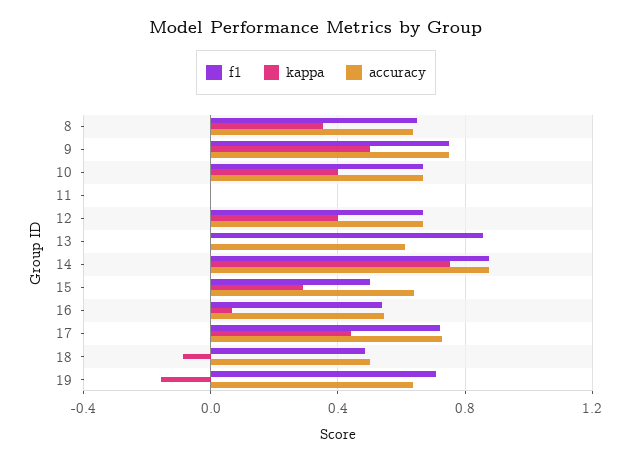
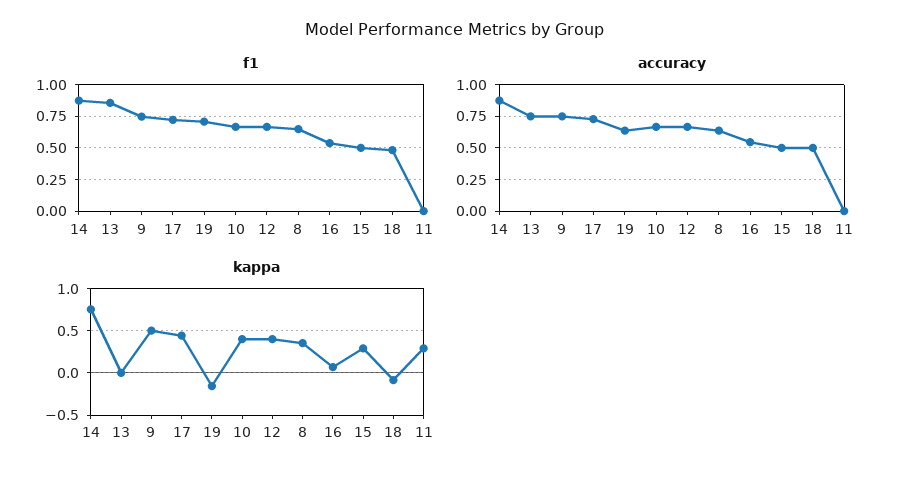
  {
    "f1": {
      "8": 0.65,
      "9": 0.75,
      "10": 0.65,
      "11": 0,
      "12": 0.65,
      "13": 0.85,
      "14": 0.9,
      "15": 0.5,
      "16": 0.55,
      "17": 0.7,
      "18": 0.5,
      "19": 0.7
    },
    "kappa": {
      "8": 0.35,
      "9": 0.5,
      "10": 0.4,
-     "11": 0,
+     "11": 0.3,
      "12": 0.4,
      "13": 0,
      "14": 0.75,
      "15": 0.3,
      "16": 0.05,
      "17": 0.45,
      "18": -0.1,
      "19": -0.15
    },
    "accuracy": {
      "8": 0.65,
      "9": 0.75,
      "10": 0.65,
      "11": 0,
      "12": 0.65,
-     "13": 0.6,
+     "13": 0.75,
      "14": 0.9,
-     "15": 0.65,
+     "15": 0.5,
      "16": 0.55,
      "17": 0.75,
      "18": 0.5,
      "19": 0.65
    }
  }

